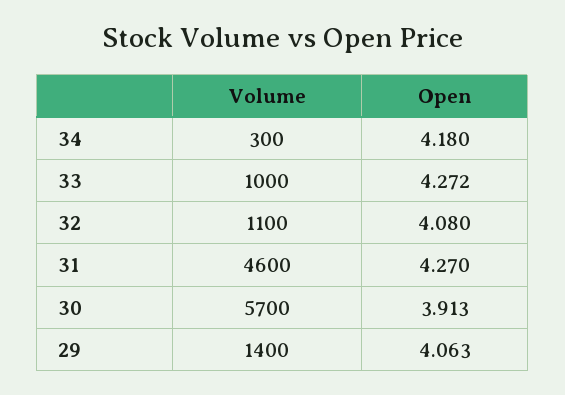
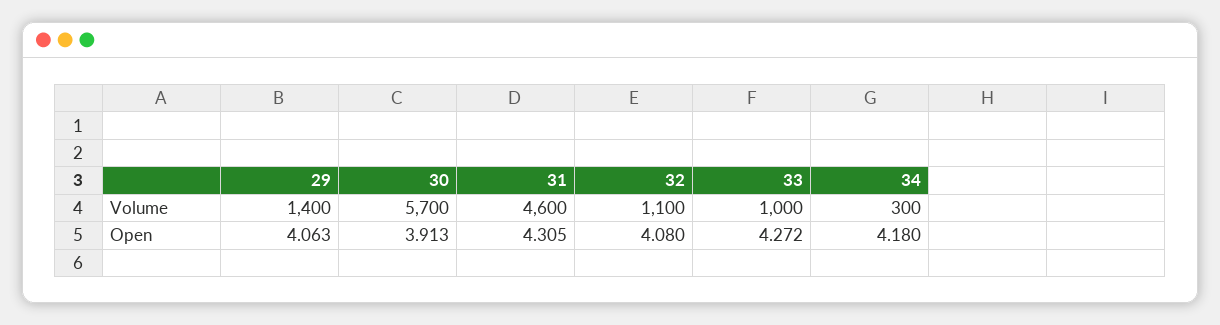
  {
    "Volume": {
      "34": 300,
      "33": 1000,
      "32": 1100,
      "31": 4600,
      "30": 5700,
      "29": 1400
    },
    "Open": {
      "34": 4.18,
      "33": 4.272,
      "32": 4.08,
-     "31": 4.27,
+     "31": 4.305,
      "30": 3.913,
      "29": 4.063
    }
  }

